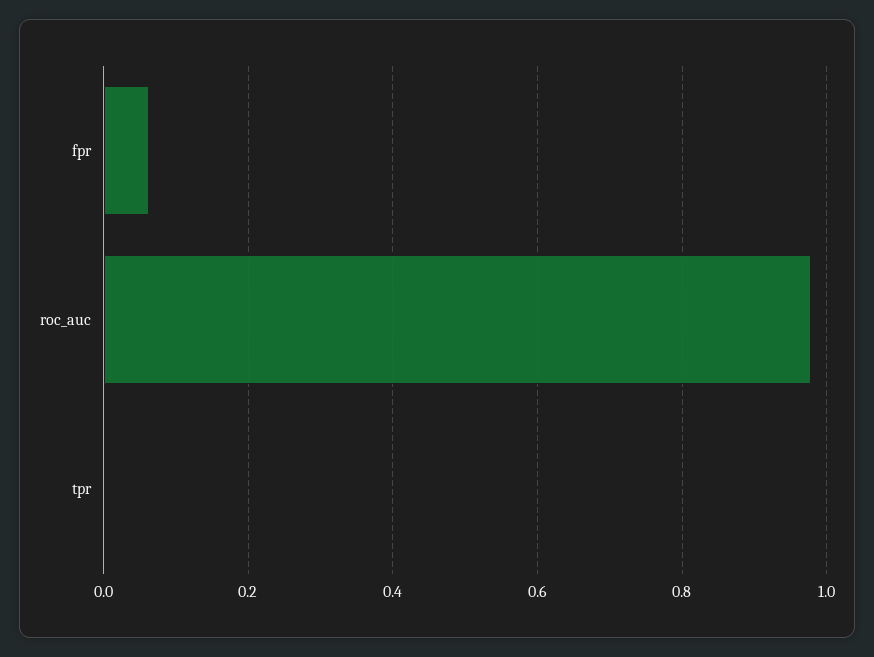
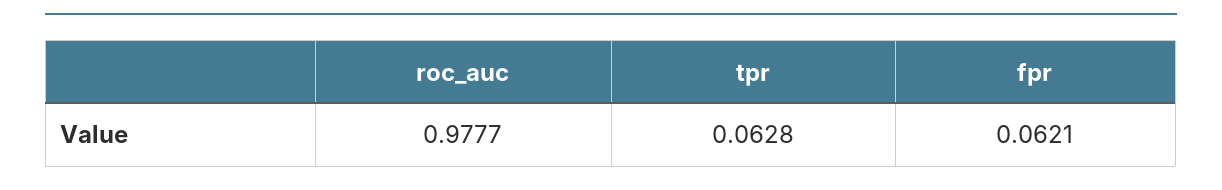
  {
    "fpr": 0.0621,
    "roc_auc": 0.9777,
-   "tpr": 0
+   "tpr": 0.0628
  }

